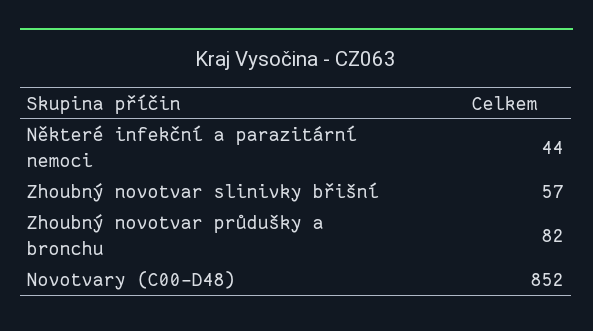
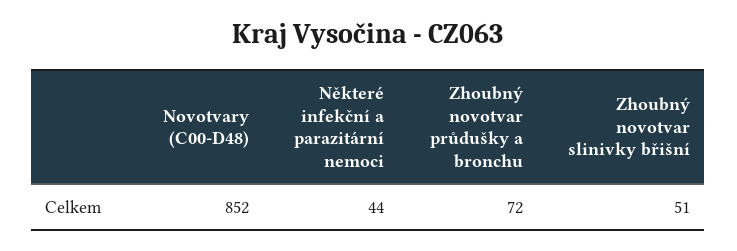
  {
    "Některé infekční a parazitární nemoci": 44,
-   "Zhoubný novotvar slinivky břišní": 57,
+   "Zhoubný novotvar slinivky břišní": 51,
-   "Zhoubný novotvar průdušky a bronchu": 82,
+   "Zhoubný novotvar průdušky a bronchu": 72,
    "Novotvary (C00-D48)": 852
  }

